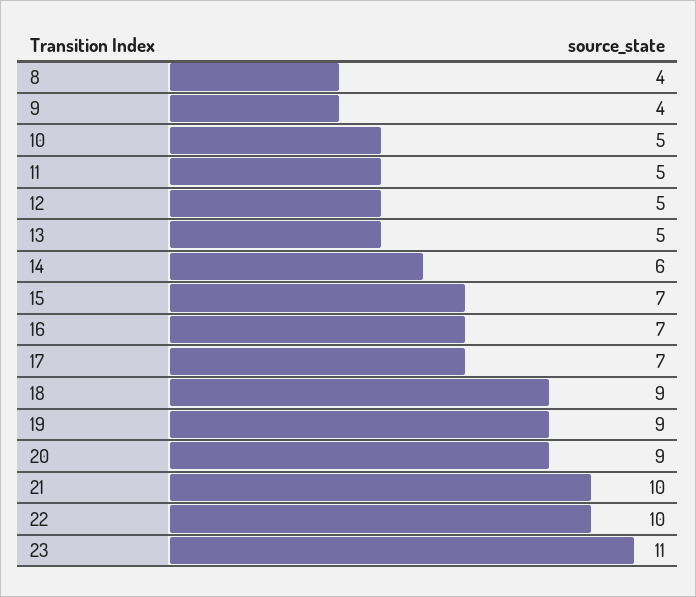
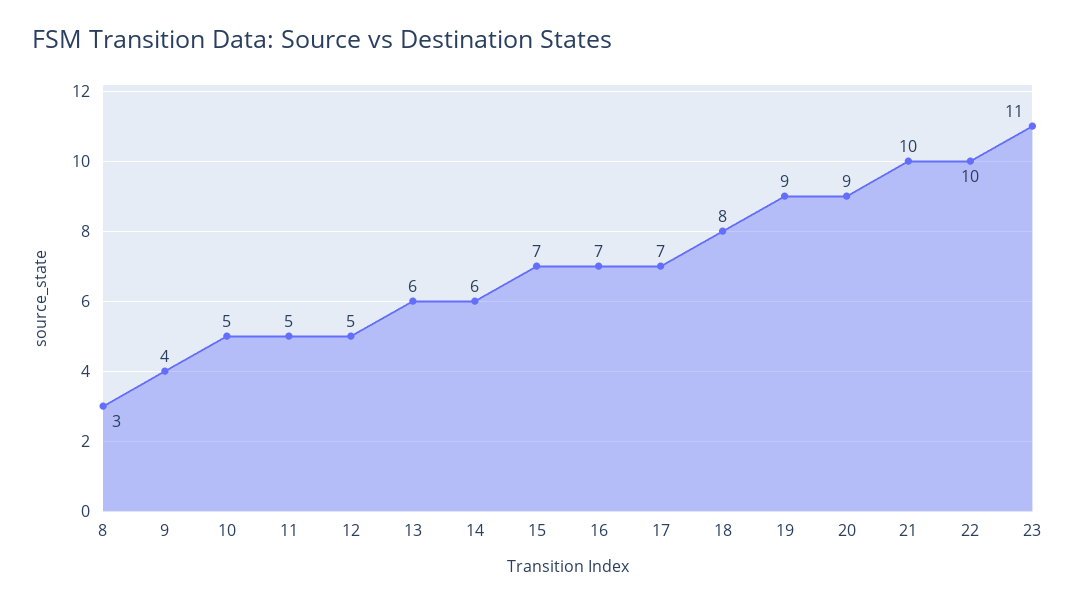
  {
-   "8": 4,
+   "8": 3,
    "9": 4,
    "10": 5,
    "11": 5,
    "12": 5,
-   "13": 5,
+   "13": 6,
    "14": 6,
    "15": 7,
    "16": 7,
    "17": 7,
-   "18": 9,
+   "18": 8,
    "19": 9,
    "20": 9,
    "21": 10,
    "22": 10,
    "23": 11
  }

